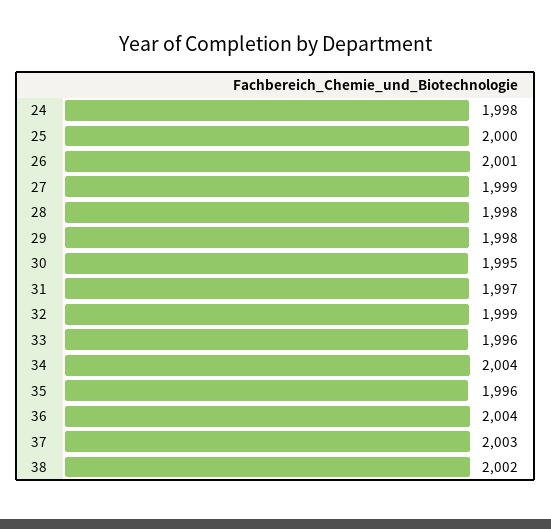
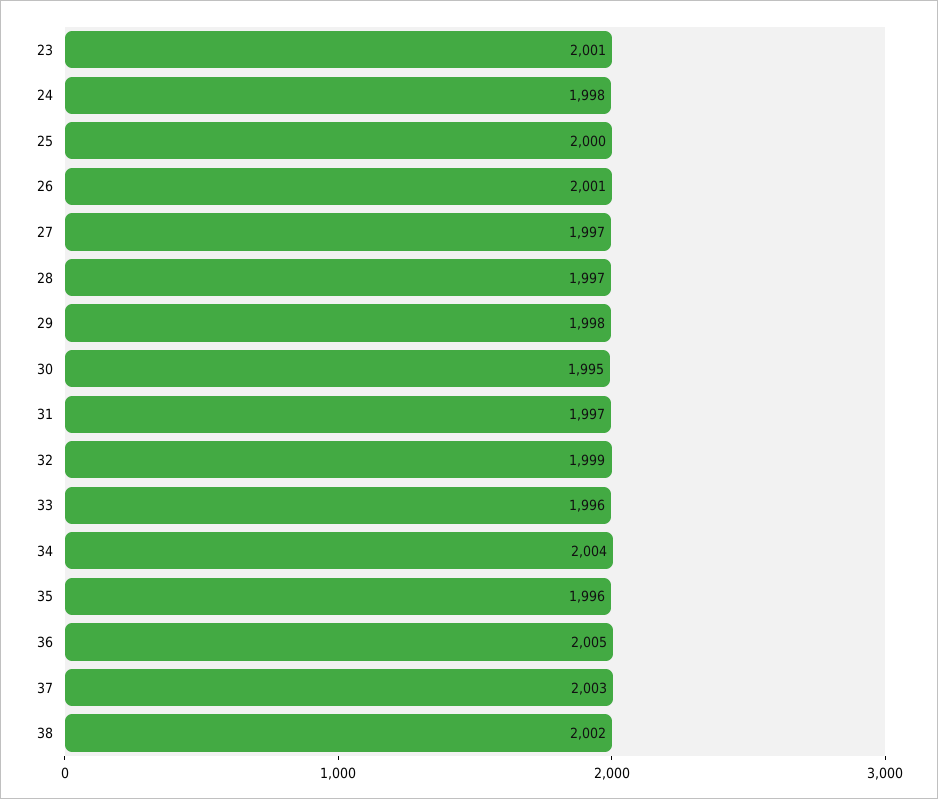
  {
    "24": 1998,
    "25": 2000,
    "26": 2001,
-   "27": 1999,
+   "27": 1997,
-   "28": 1998,
+   "28": 1997,
    "29": 1998,
    "30": 1995,
    "31": 1997,
    "32": 1999,
    "33": 1996,
    "34": 2004,
    "35": 1996,
-   "36": 2004,
+   "36": 2005,
    "37": 2003,
-   "38": 2002
+   "38": 2002,
+   "23": 2001
  }

